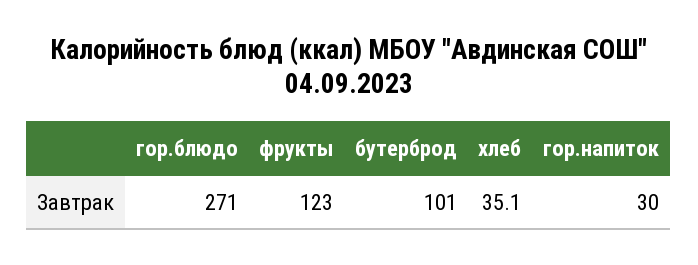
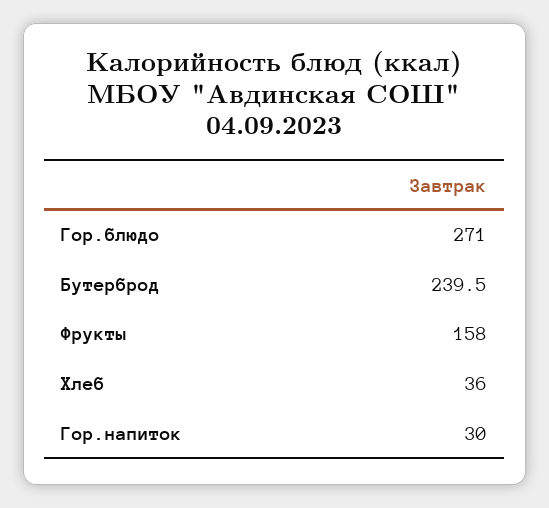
  {
    "гор.блюдо": 271,
-   "фрукты": 123,
+   "фрукты": 158,
-   "бутерброд": 101,
+   "бутерброд": 239.5,
-   "хлеб": 35.1,
+   "хлеб": 36,
    "гор.напиток": 30
  }

